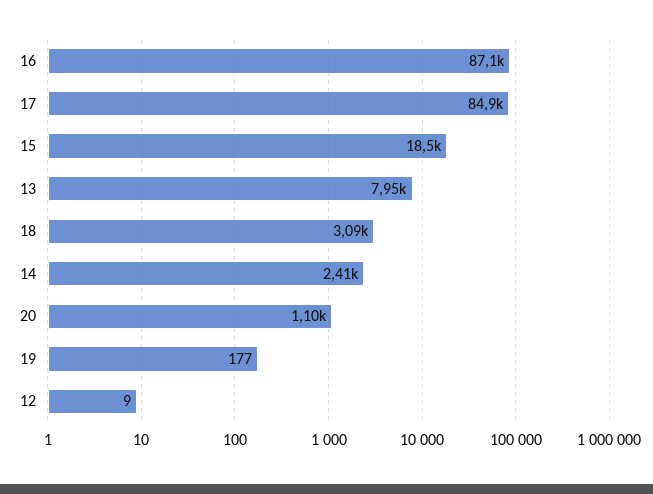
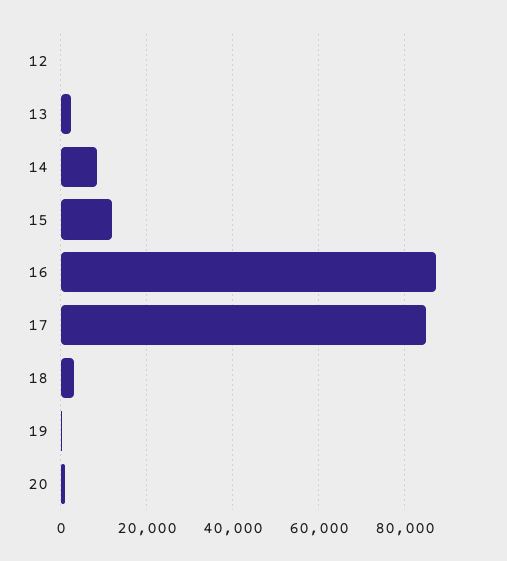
  {
    "16": 87100,
    "17": 84900,
-   "15": 18500,
+   "15": 12000,
-   "13": 7950,
+   "13": 2000,
    "18": 3090,
-   "14": 2410,
+   "14": 8000,
    "20": 1100,
    "19": 177,
    "12": 9
  }

